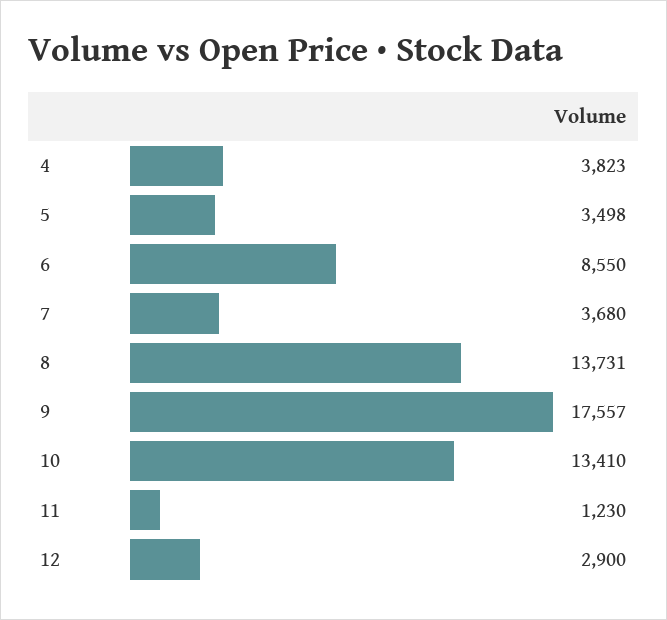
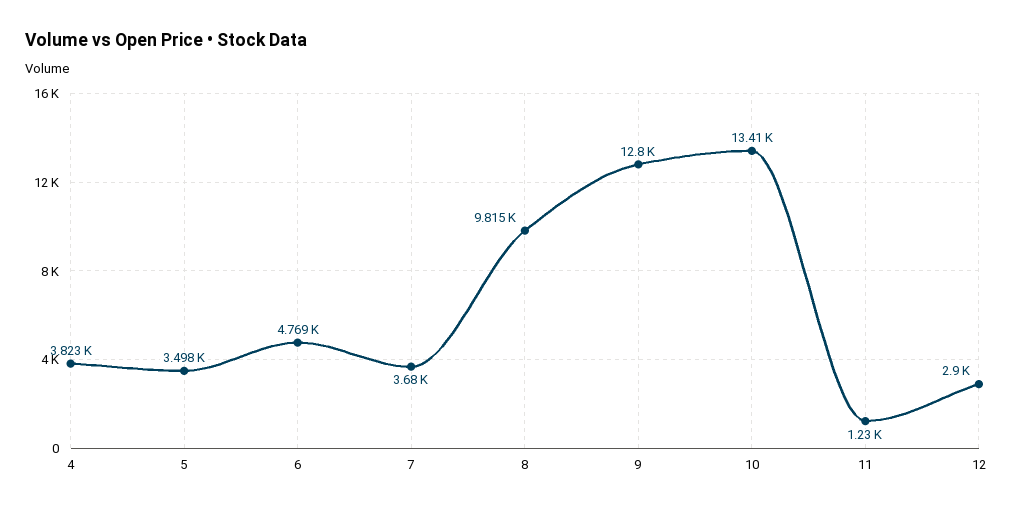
  {
    "4": 3823,
    "5": 3498,
-   "6": 8550,
+   "6": 4769,
    "7": 3680,
-   "8": 13731,
+   "8": 9815,
-   "9": 17557,
+   "9": 12800,
    "10": 13410,
    "11": 1230,
    "12": 2900
  }

